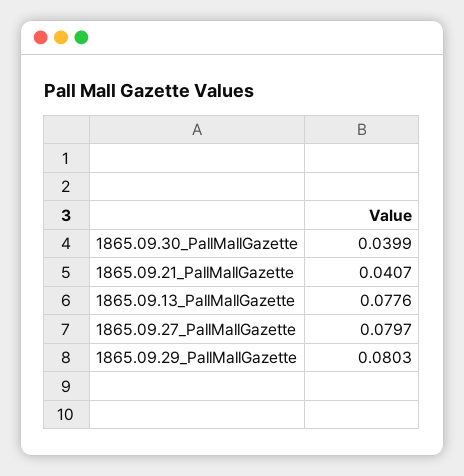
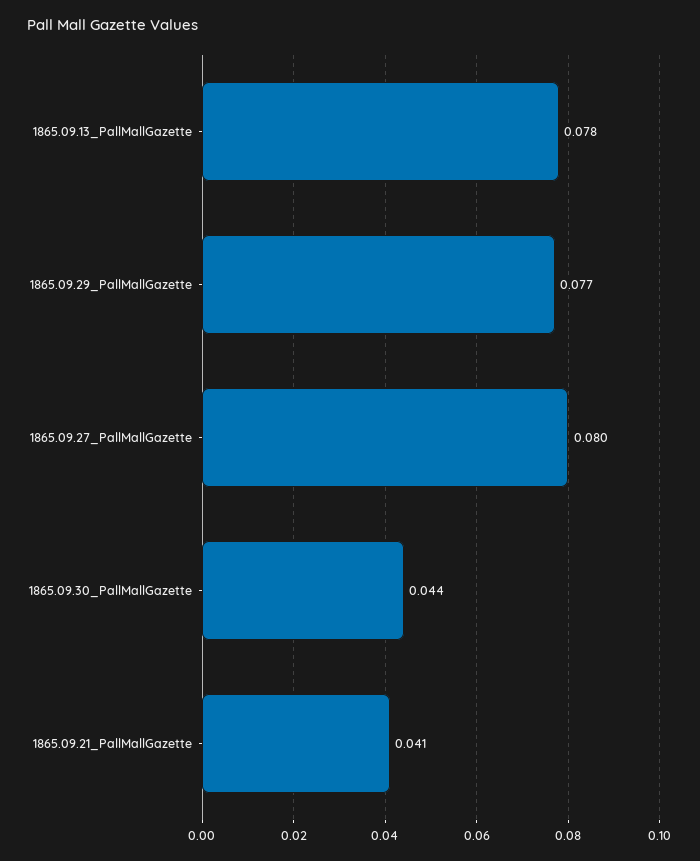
  {
-   "1865.09.30_PallMallGazette": 0.0399,
+   "1865.09.30_PallMallGazette": 0.044,
    "1865.09.21_PallMallGazette": 0.0407,
    "1865.09.13_PallMallGazette": 0.0776,
    "1865.09.27_PallMallGazette": 0.0797,
-   "1865.09.29_PallMallGazette": 0.0803
+   "1865.09.29_PallMallGazette": 0.077
  }

